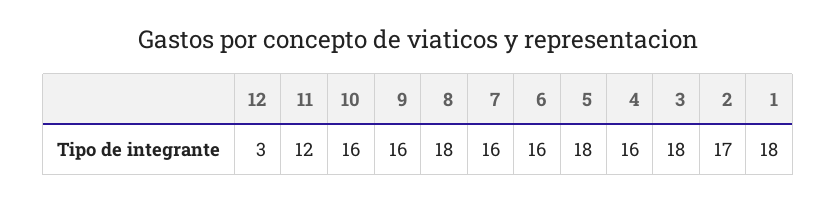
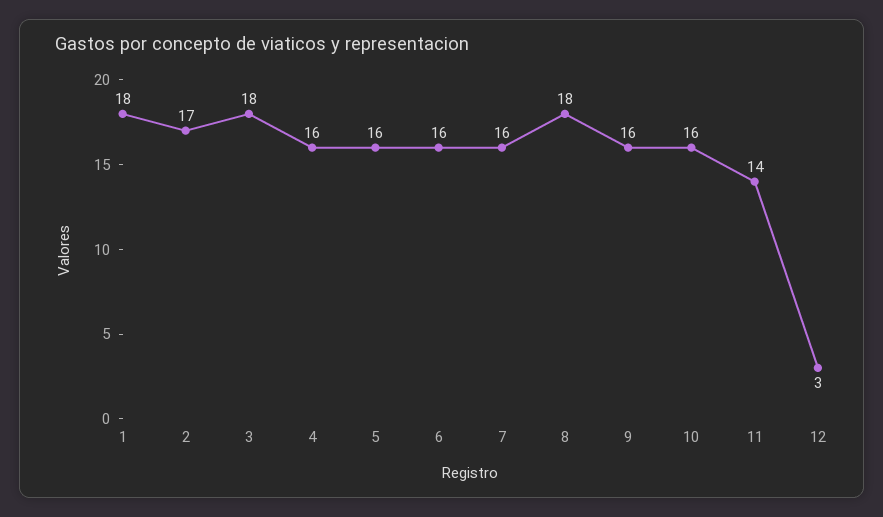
  {
    "12": 3,
-   "11": 12,
+   "11": 14,
    "10": 16,
    "9": 16,
    "8": 18,
    "7": 16,
    "6": 16,
-   "5": 18,
+   "5": 16,
    "4": 16,
    "3": 18,
    "2": 17,
    "1": 18
  }

